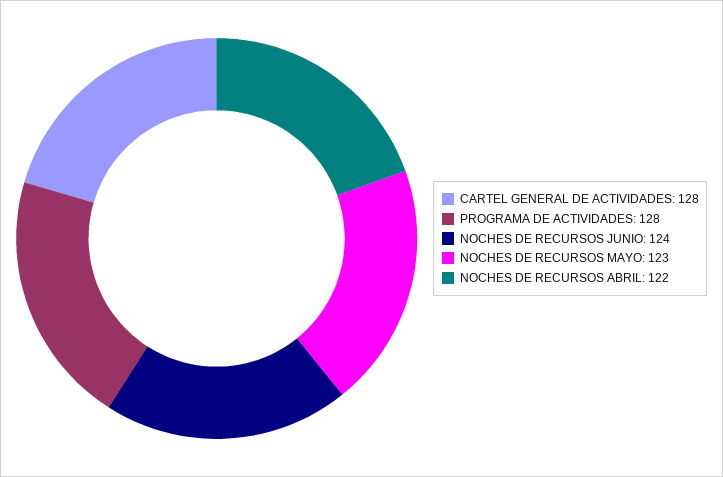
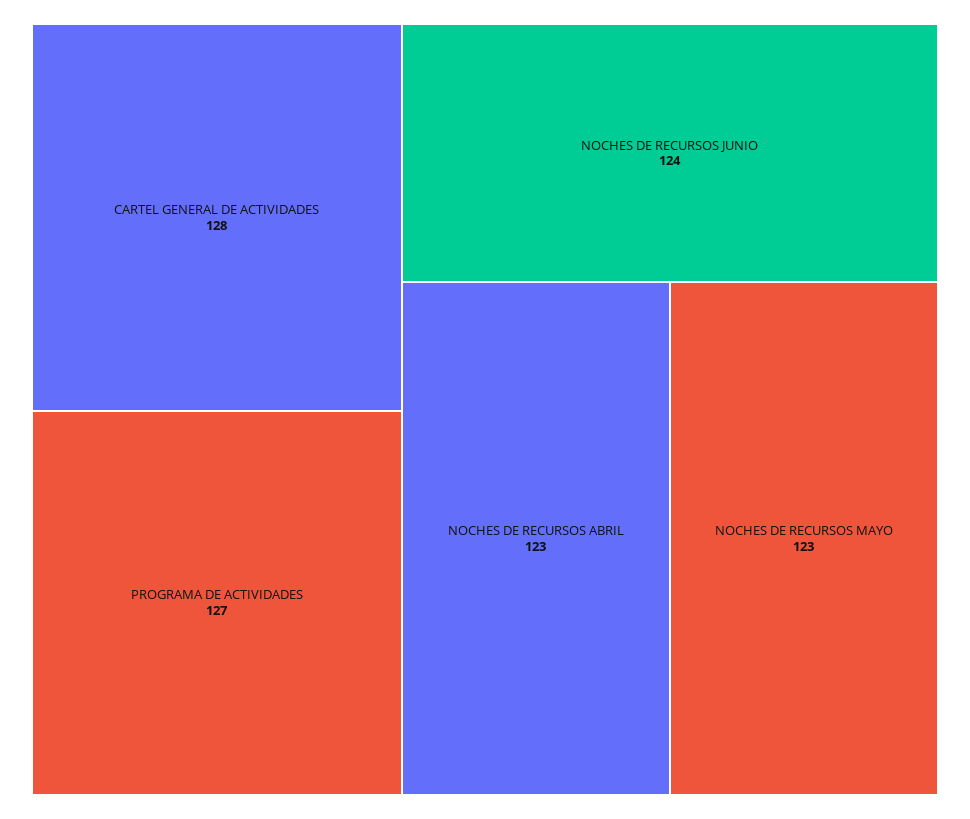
  {
    "CARTEL GENERAL DE ACTIVIDADES": 128,
-   "PROGRAMA DE ACTIVIDADES": 128,
+   "PROGRAMA DE ACTIVIDADES": 127,
    "NOCHES DE RECURSOS JUNIO": 124,
    "NOCHES DE RECURSOS MAYO": 123,
-   "NOCHES DE RECURSOS ABRIL": 122
+   "NOCHES DE RECURSOS ABRIL": 123
  }

